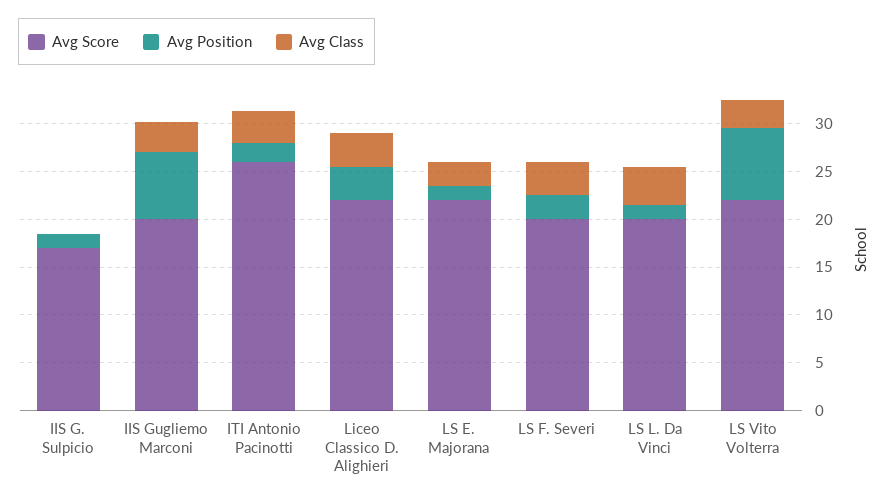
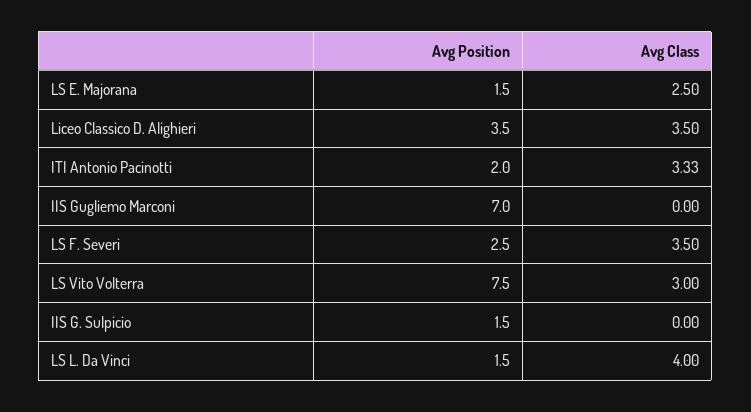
  {
-   "Avg Score": {
-     "IIS G. Sulpicio": 17,
-     "IIS Gugliemo Marconi": 20,
-     "ITI Antonio Pacinotti": 26,
-     "Liceo Classico D. Alighieri": 22,
-     "LS E. Majorana": 22,
-     "LS F. Severi": 20,
-     "LS L. Da Vinci": 20,
-     "LS Vito Volterra": 22
-   },
    "Avg Position": {
      "IIS G. Sulpicio": 1.5,
      "IIS Gugliemo Marconi": 7,
      "ITI Antonio Pacinotti": 2,
      "Liceo Classico D. Alighieri": 3.5,
      "LS E. Majorana": 1.5,
      "LS F. Severi": 2.5,
      "LS L. Da Vinci": 1.5,
      "LS Vito Volterra": 7.5
    },
    "Avg Class": {
      "IIS G. Sulpicio": 0,
-     "IIS Gugliemo Marconi": 3,
+     "IIS Gugliemo Marconi": 0,
      "ITI Antonio Pacinotti": 3.33,
      "Liceo Classico D. Alighieri": 3.5,
      "LS E. Majorana": 2.5,
      "LS F. Severi": 3.5,
      "LS L. Da Vinci": 4,
      "LS Vito Volterra": 3
    }
  }

